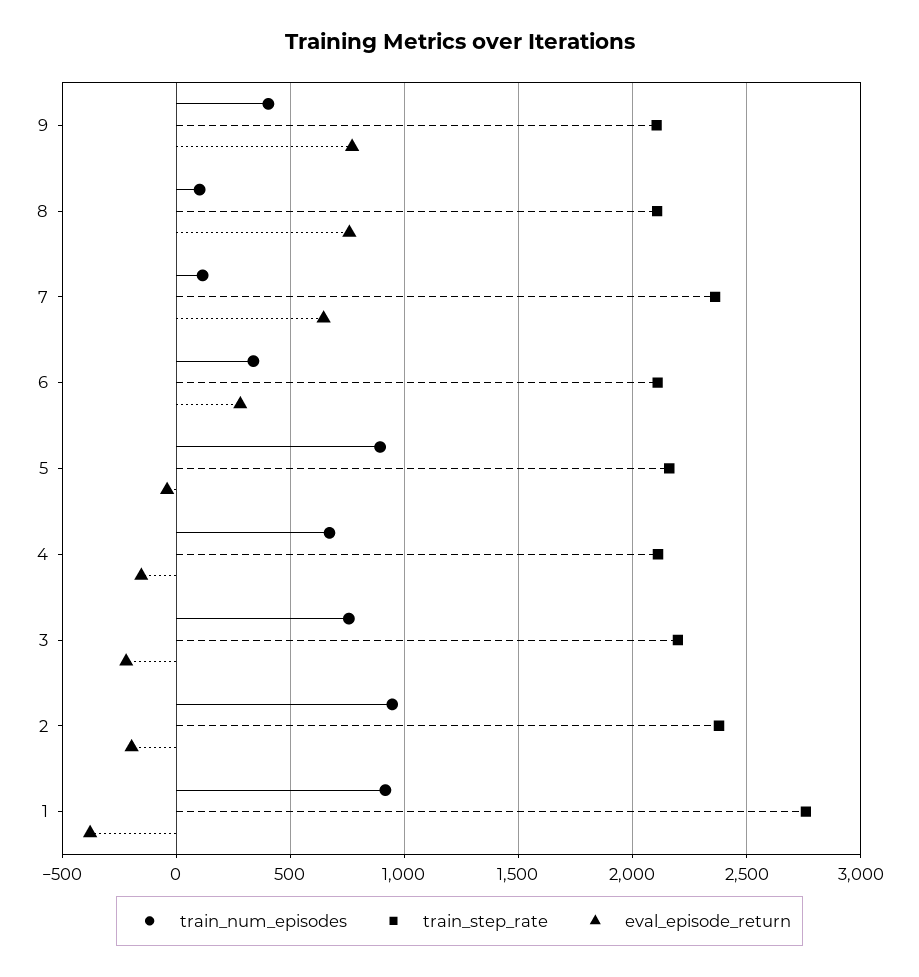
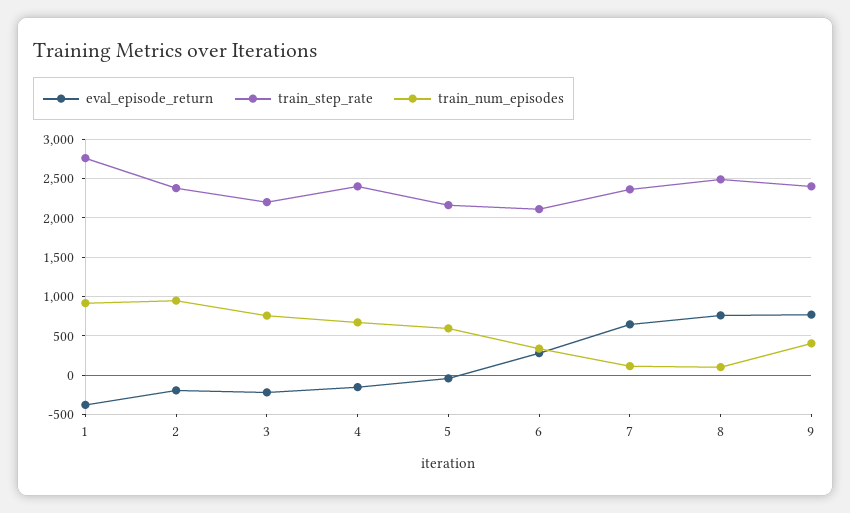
  {
    "train_num_episodes": {
      "9": 400,
      "8": 100,
      "7": 100,
      "6": 350,
-     "5": 900,
+     "5": 600,
      "4": 650,
      "3": 750,
      "2": 950,
      "1": 900
    },
    "train_step_rate": {
-     "9": 2100,
+     "9": 2400,
-     "8": 2100,
+     "8": 2500,
      "7": 2350,
      "6": 2100,
      "5": 2150,
-     "4": 2100,
+     "4": 2400,
      "3": 2200,
      "2": 2400,
      "1": 2750
    },
    "eval_episode_return": {
      "9": 750,
      "8": 750,
      "7": 650,
      "6": 300,
      "5": -50,
      "4": -150,
      "3": -200,
      "2": -200,
      "1": -400
    }
  }

